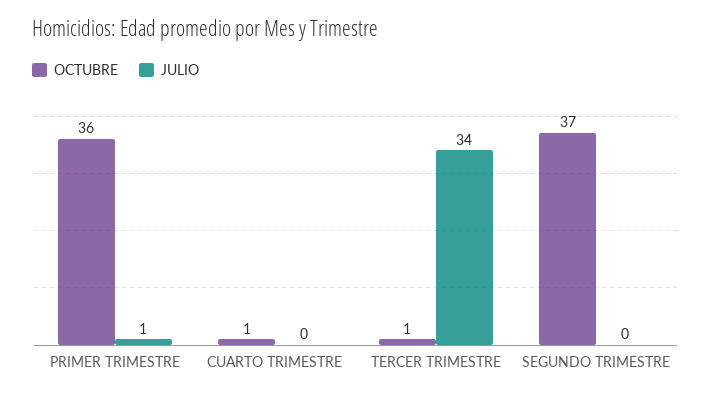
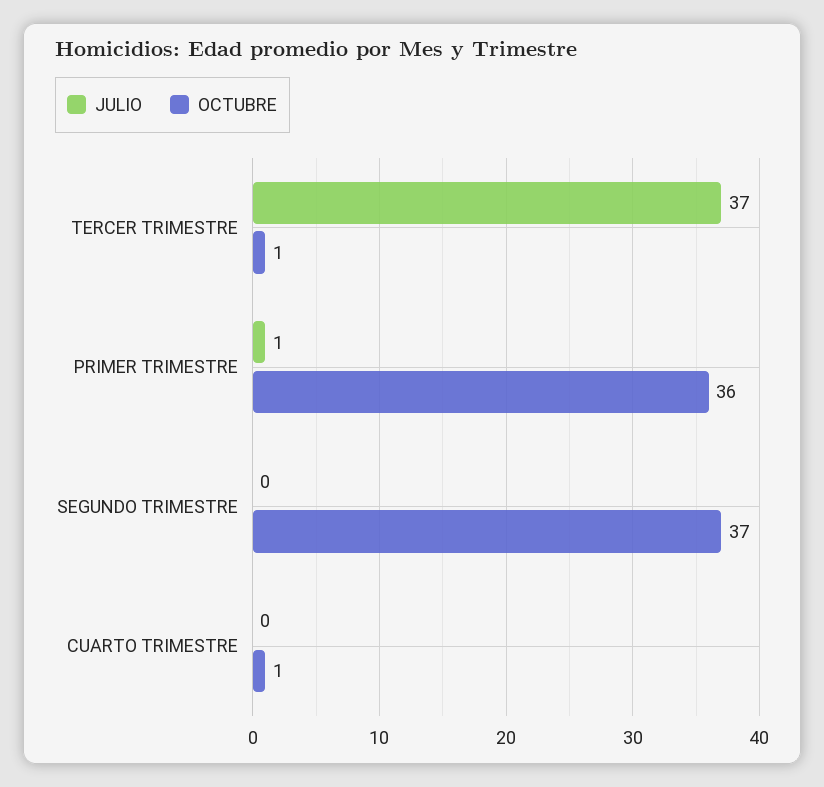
  {
    "OCTUBRE": {
      "PRIMER TRIMESTRE": 36,
      "CUARTO TRIMESTRE": 1,
      "TERCER TRIMESTRE": 1,
      "SEGUNDO TRIMESTRE": 37
    },
    "JULIO": {
      "PRIMER TRIMESTRE": 1,
      "CUARTO TRIMESTRE": 0,
-     "TERCER TRIMESTRE": 34,
+     "TERCER TRIMESTRE": 37,
      "SEGUNDO TRIMESTRE": 0
    }
  }

